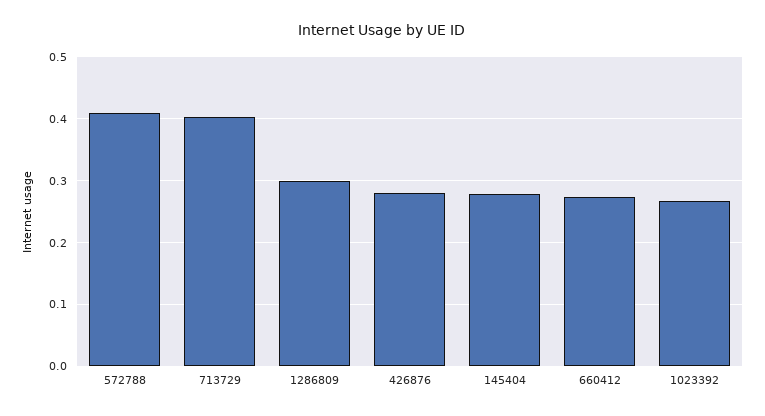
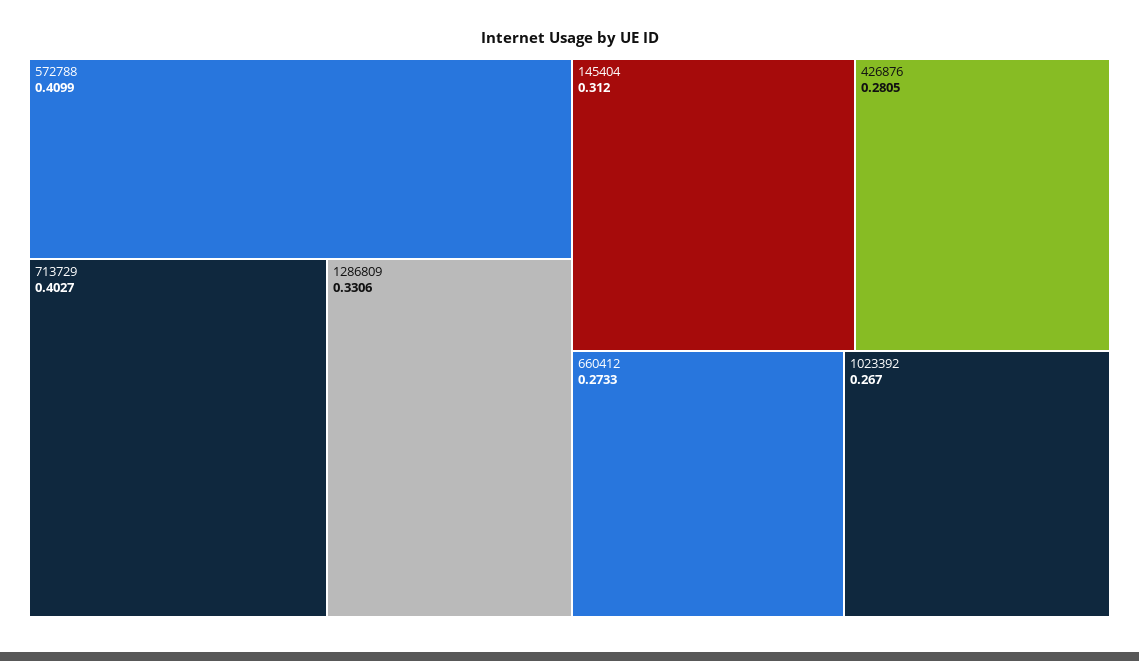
  {
    "572788": 0.4099,
    "713729": 0.4027,
-   "1286809": 0.3,
+   "1286809": 0.3306,
    "426876": 0.2805,
-   "145404": 0.28,
+   "145404": 0.312,
    "660412": 0.2733,
    "1023392": 0.267
  }

